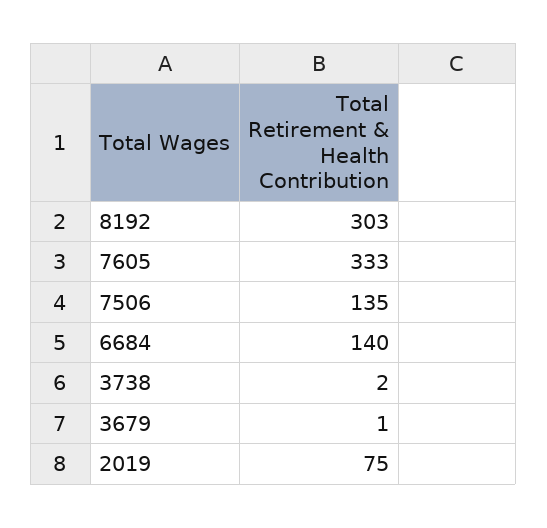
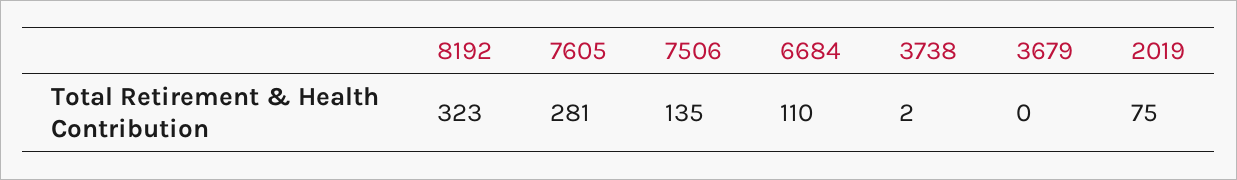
  {
-   "8192": 303,
+   "8192": 323,
-   "7605": 333,
+   "7605": 281,
    "7506": 135,
-   "6684": 140,
+   "6684": 110,
    "3738": 2,
-   "3679": 1,
+   "3679": 0,
    "2019": 75
  }

